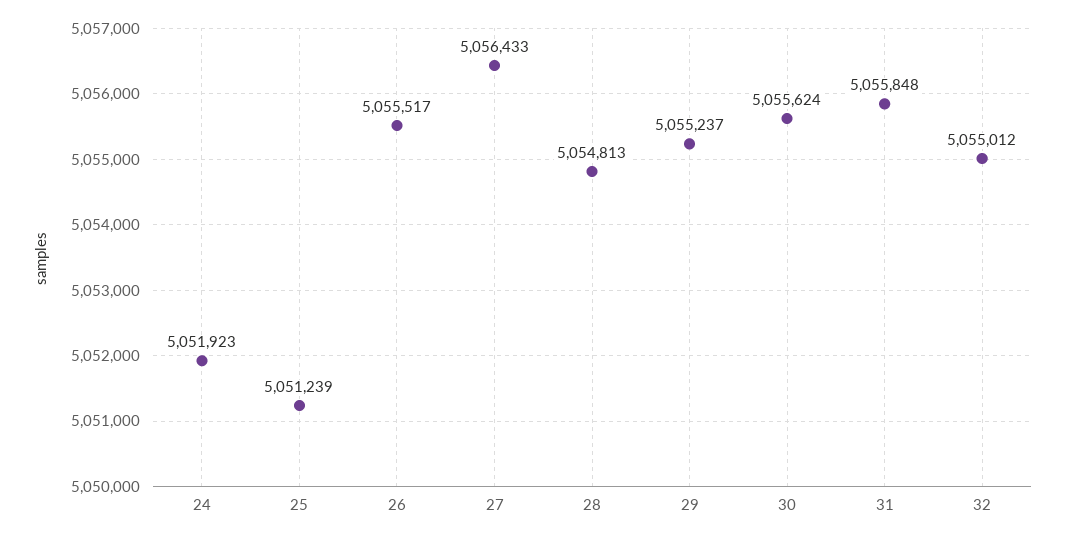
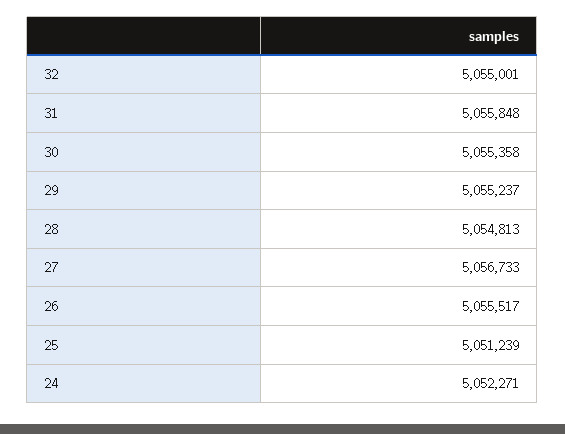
  {
-   "24": 5051923,
+   "24": 5052271,
    "25": 5051239,
    "26": 5055517,
-   "27": 5056433,
+   "27": 5056733,
    "28": 5054813,
    "29": 5055237,
-   "30": 5055624,
+   "30": 5055358,
    "31": 5055848,
-   "32": 5055012
+   "32": 5055001
  }

